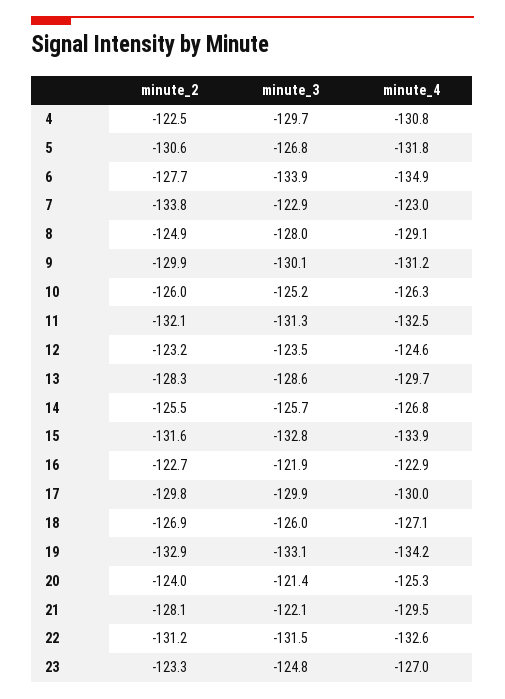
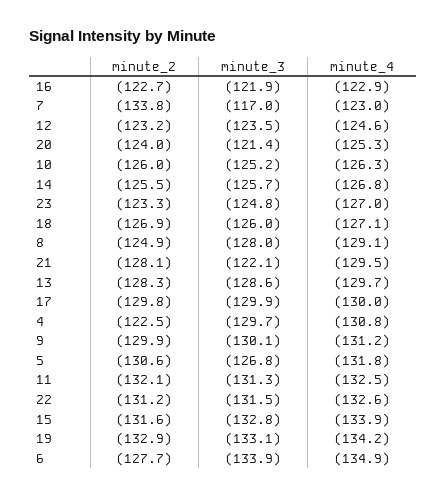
  {
    "minute_2": {
      "4": -122.5,
      "5": -130.6,
      "6": -127.7,
      "7": -133.8,
      "8": -124.9,
      "9": -129.9,
      "10": -126,
      "11": -132.1,
      "12": -123.2,
      "13": -128.3,
      "14": -125.5,
      "15": -131.6,
      "16": -122.7,
      "17": -129.8,
      "18": -126.9,
      "19": -132.9,
      "20": -124,
      "21": -128.1,
      "22": -131.2,
      "23": -123.3
    },
    "minute_3": {
      "4": -129.7,
      "5": -126.8,
      "6": -133.9,
-     "7": -122.9,
+     "7": -117,
      "8": -128,
      "9": -130.1,
      "10": -125.2,
      "11": -131.3,
      "12": -123.5,
      "13": -128.6,
      "14": -125.7,
      "15": -132.8,
      "16": -121.9,
      "17": -129.9,
      "18": -126,
      "19": -133.1,
      "20": -121.4,
      "21": -122.1,
      "22": -131.5,
      "23": -124.8
    },
    "minute_4": {
      "4": -130.8,
      "5": -131.8,
      "6": -134.9,
      "7": -123,
      "8": -129.1,
      "9": -131.2,
      "10": -126.3,
      "11": -132.5,
      "12": -124.6,
      "13": -129.7,
      "14": -126.8,
      "15": -133.9,
      "16": -122.9,
      "17": -130,
      "18": -127.1,
      "19": -134.2,
      "20": -125.3,
      "21": -129.5,
      "22": -132.6,
      "23": -127
    }
  }

